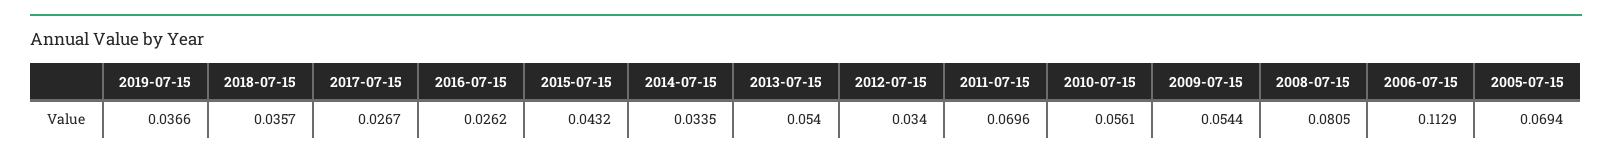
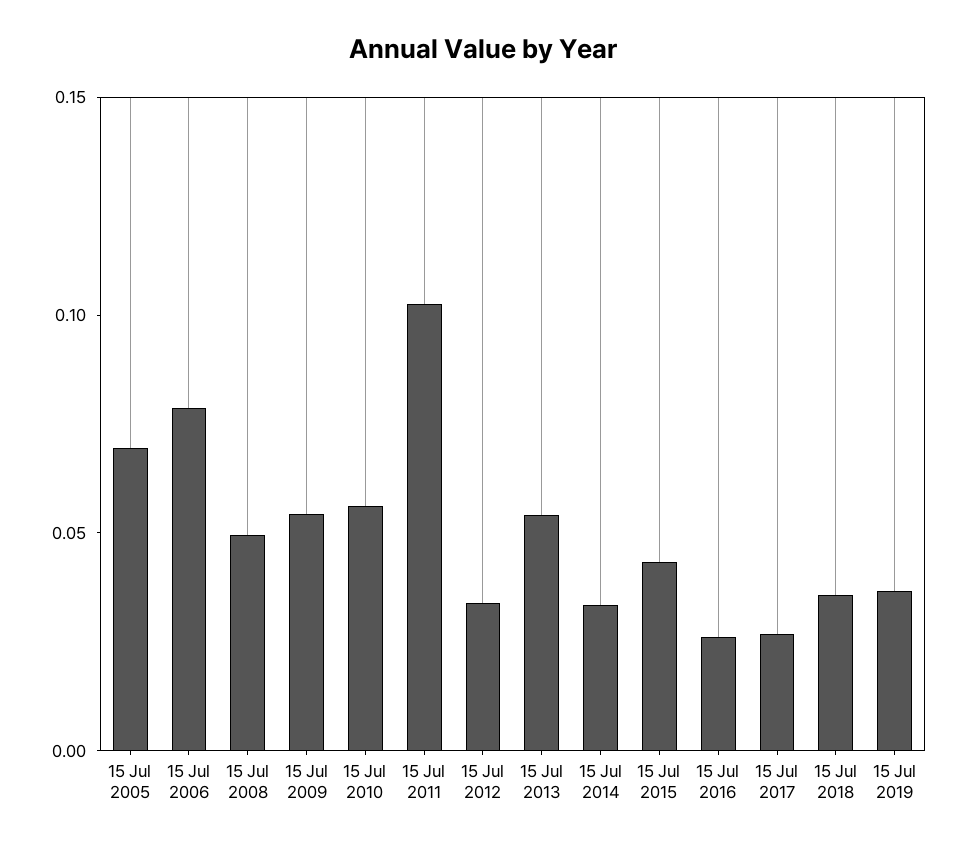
  {
    "2019-07-15": 0.0366,
    "2018-07-15": 0.0357,
    "2017-07-15": 0.0267,
    "2016-07-15": 0.0262,
    "2015-07-15": 0.0432,
    "2014-07-15": 0.0335,
    "2013-07-15": 0.054,
    "2012-07-15": 0.034,
-   "2011-07-15": 0.0696,
+   "2011-07-15": 0.1,
    "2010-07-15": 0.0561,
    "2009-07-15": 0.0544,
-   "2008-07-15": 0.0805,
+   "2008-07-15": 0.05,
-   "2006-07-15": 0.1129,
+   "2006-07-15": 0.08,
    "2005-07-15": 0.0694
  }

